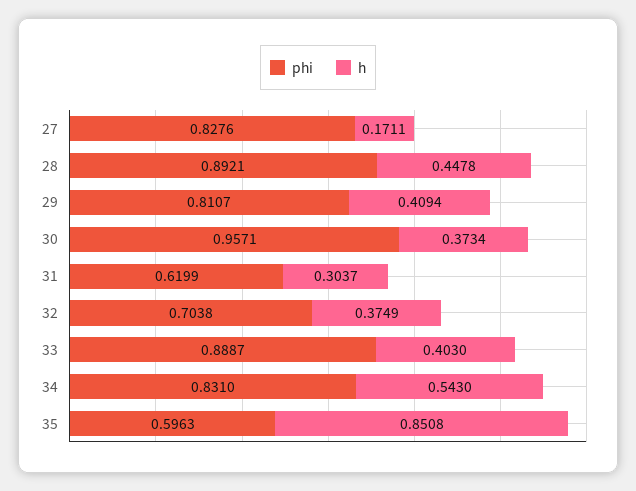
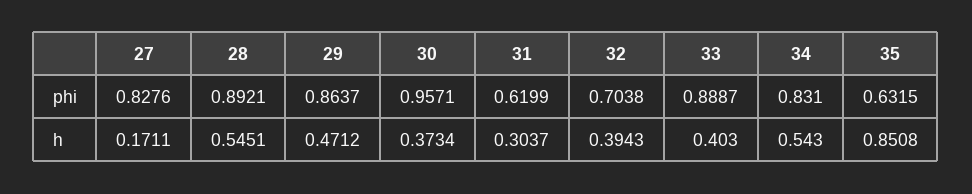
  {
    "phi": {
      "27": 0.8276,
      "28": 0.8921,
-     "29": 0.8107,
+     "29": 0.8637,
      "30": 0.9571,
      "31": 0.6199,
      "32": 0.7038,
      "33": 0.8887,
      "34": 0.831,
-     "35": 0.5963
+     "35": 0.6315
    },
    "h": {
      "27": 0.1711,
-     "28": 0.4478,
+     "28": 0.5451,
-     "29": 0.4094,
+     "29": 0.4712,
      "30": 0.3734,
      "31": 0.3037,
-     "32": 0.3749,
+     "32": 0.3943,
      "33": 0.403,
      "34": 0.543,
      "35": 0.8508
    }
  }

